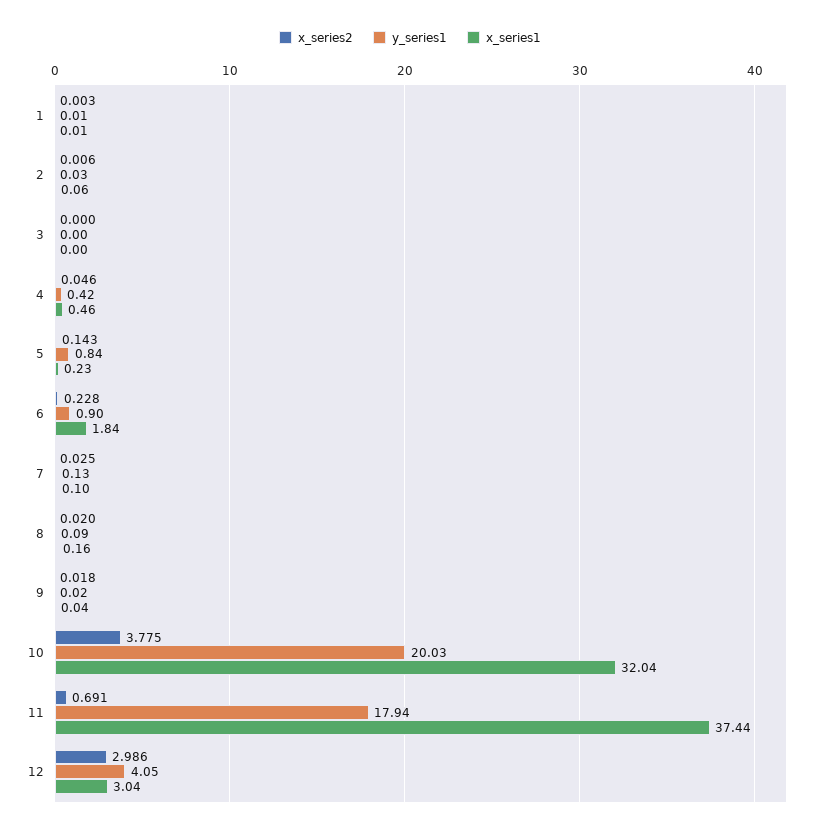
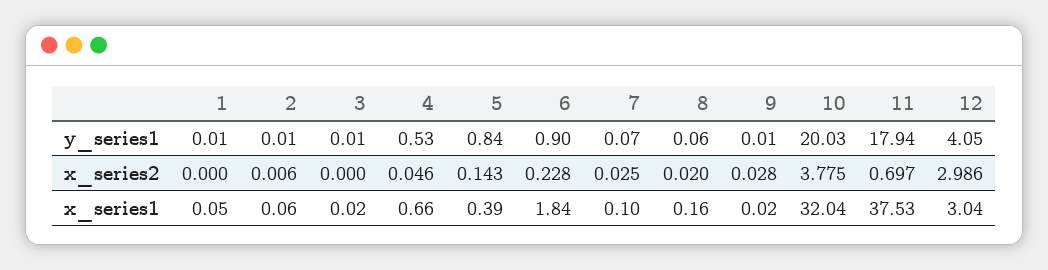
  {
    "x_series2": {
-     "1": 0.003,
+     "1": 0,
      "2": 0.006,
      "3": 0,
      "4": 0.046,
      "5": 0.143,
      "6": 0.228,
      "7": 0.025,
      "8": 0.02,
-     "9": 0.018,
+     "9": 0.028,
      "10": 3.775,
-     "11": 0.691,
+     "11": 0.697,
      "12": 2.986
    },
    "y_series1": {
      "1": 0.01,
-     "2": 0.03,
+     "2": 0.01,
-     "3": 0,
+     "3": 0.01,
-     "4": 0.42,
+     "4": 0.53,
      "5": 0.84,
      "6": 0.9,
-     "7": 0.13,
+     "7": 0.07,
-     "8": 0.09,
+     "8": 0.06,
-     "9": 0.02,
+     "9": 0.01,
      "10": 20.03,
      "11": 17.94,
      "12": 4.05
    },
    "x_series1": {
-     "1": 0.01,
+     "1": 0.05,
      "2": 0.06,
-     "3": 0,
+     "3": 0.02,
-     "4": 0.46,
+     "4": 0.66,
-     "5": 0.23,
+     "5": 0.39,
      "6": 1.84,
      "7": 0.1,
      "8": 0.16,
-     "9": 0.04,
+     "9": 0.02,
      "10": 32.04,
-     "11": 37.44,
+     "11": 37.53,
      "12": 3.04
    }
  }

